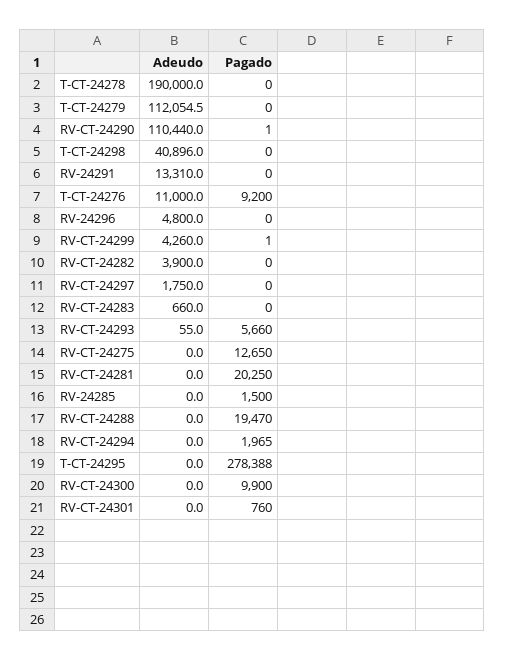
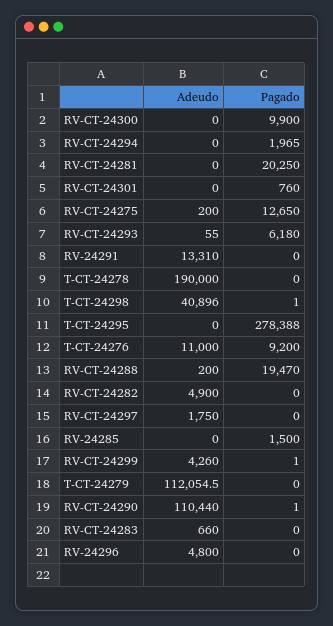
  {
    "Adeudo": {
      "T-CT-24278": 190000,
      "T-CT-24279": 112054.5,
      "RV-CT-24290": 110440,
      "T-CT-24298": 40896,
      "RV-24291": 13310,
      "T-CT-24276": 11000,
      "RV-24296": 4800,
      "RV-CT-24299": 4260,
-     "RV-CT-24282": 3900,
+     "RV-CT-24282": 4900,
      "RV-CT-24297": 1750,
      "RV-CT-24283": 660,
      "RV-CT-24293": 55,
-     "RV-CT-24275": 0,
+     "RV-CT-24275": 200,
      "RV-CT-24281": 0,
      "RV-24285": 0,
-     "RV-CT-24288": 0,
+     "RV-CT-24288": 200,
      "RV-CT-24294": 0,
      "T-CT-24295": 0,
      "RV-CT-24300": 0,
      "RV-CT-24301": 0
    },
    "Pagado": {
      "T-CT-24278": 0,
      "T-CT-24279": 0,
      "RV-CT-24290": 1,
-     "T-CT-24298": 0,
+     "T-CT-24298": 1,
      "RV-24291": 0,
      "T-CT-24276": 9200,
      "RV-24296": 0,
      "RV-CT-24299": 1,
      "RV-CT-24282": 0,
      "RV-CT-24297": 0,
      "RV-CT-24283": 0,
-     "RV-CT-24293": 5660,
+     "RV-CT-24293": 6180,
      "RV-CT-24275": 12650,
      "RV-CT-24281": 20250,
      "RV-24285": 1500,
      "RV-CT-24288": 19470,
      "RV-CT-24294": 1965,
      "T-CT-24295": 278388,
      "RV-CT-24300": 9900,
      "RV-CT-24301": 760
    }
  }

